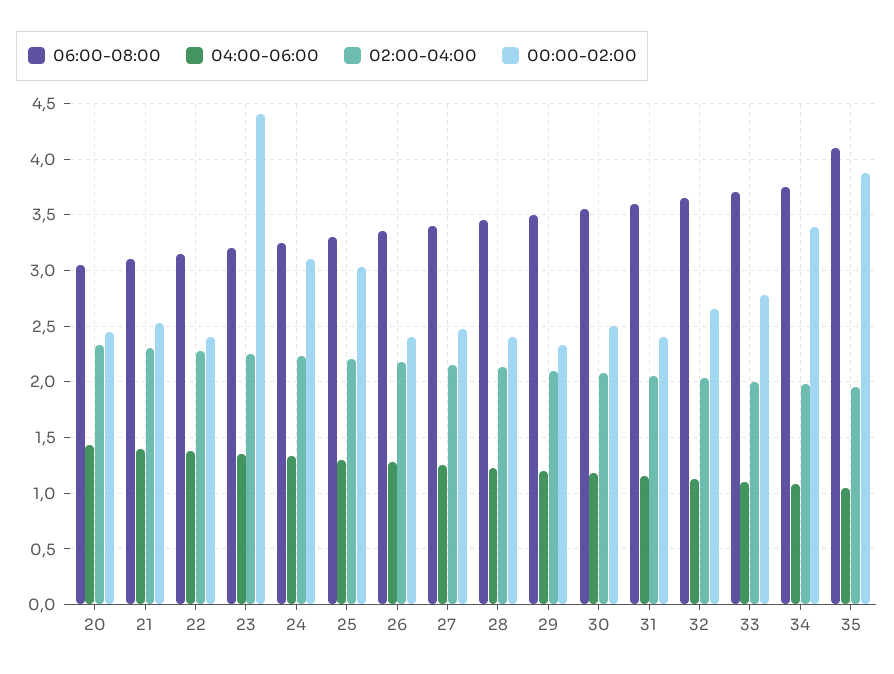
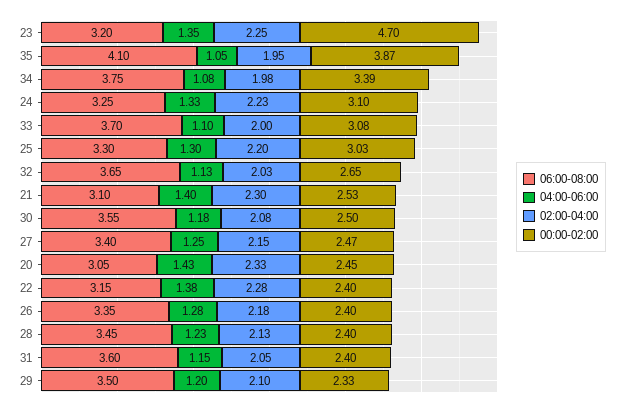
  {
    "06:00-08:00": {
      "20": 3.05,
      "21": 3.1,
      "22": 3.15,
      "23": 3.2,
      "24": 3.25,
      "25": 3.3,
      "26": 3.35,
      "27": 3.4,
      "28": 3.45,
      "29": 3.5,
      "30": 3.55,
      "31": 3.6,
      "32": 3.65,
      "33": 3.7,
      "34": 3.75,
      "35": 4.1
    },
    "04:00-06:00": {
      "20": 1.43,
      "21": 1.4,
      "22": 1.38,
      "23": 1.35,
      "24": 1.33,
      "25": 1.3,
      "26": 1.28,
      "27": 1.25,
      "28": 1.23,
      "29": 1.2,
      "30": 1.18,
      "31": 1.15,
      "32": 1.13,
      "33": 1.1,
      "34": 1.08,
      "35": 1.05
    },
    "02:00-04:00": {
      "20": 2.33,
      "21": 2.3,
      "22": 2.28,
      "23": 2.25,
      "24": 2.23,
      "25": 2.2,
      "26": 2.18,
      "27": 2.15,
      "28": 2.13,
      "29": 2.1,
      "30": 2.08,
      "31": 2.05,
      "32": 2.03,
      "33": 2,
      "34": 1.98,
      "35": 1.95
    },
    "00:00-02:00": {
      "20": 2.45,
      "21": 2.53,
      "22": 2.4,
-     "23": 4.4,
+     "23": 4.7,
      "24": 3.1,
      "25": 3.03,
      "26": 2.4,
      "27": 2.47,
      "28": 2.4,
      "29": 2.33,
      "30": 2.5,
      "31": 2.4,
      "32": 2.65,
-     "33": 2.8,
+     "33": 3.08,
      "34": 3.39,
      "35": 3.87
    }
  }

